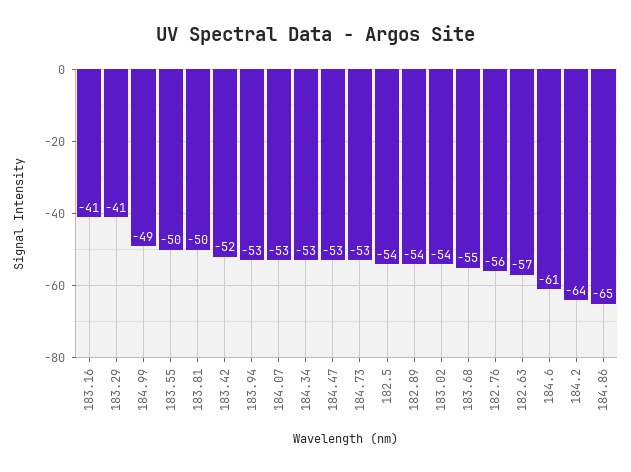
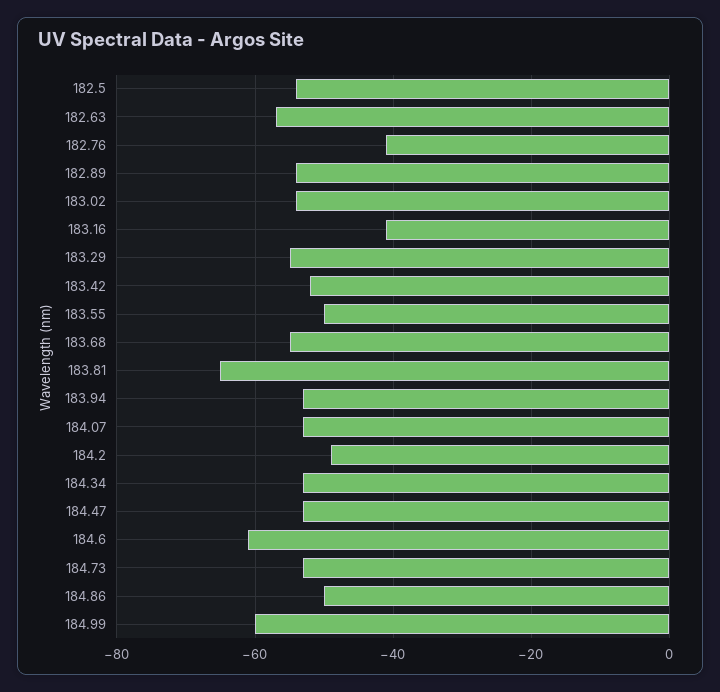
  {
    "183.16": -41,
-   "183.29": -41,
+   "183.29": -55,
-   "184.99": -49,
+   "184.99": -60,
    "183.55": -50,
-   "183.81": -50,
+   "183.81": -65,
    "183.42": -52,
    "183.94": -53,
    "184.07": -53,
    "184.34": -53,
    "184.47": -53,
    "184.73": -53,
    "182.5": -54,
    "182.89": -54,
    "183.02": -54,
    "183.68": -55,
-   "182.76": -56,
+   "182.76": -40,
    "182.63": -57,
    "184.6": -61,
-   "184.2": -64,
+   "184.2": -50,
-   "184.86": -65
+   "184.86": -50
  }

